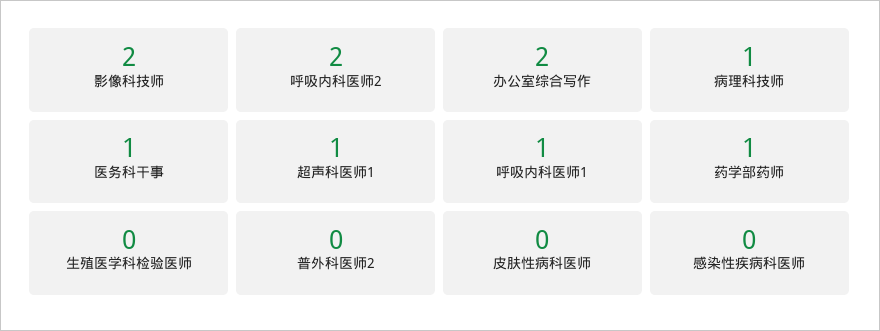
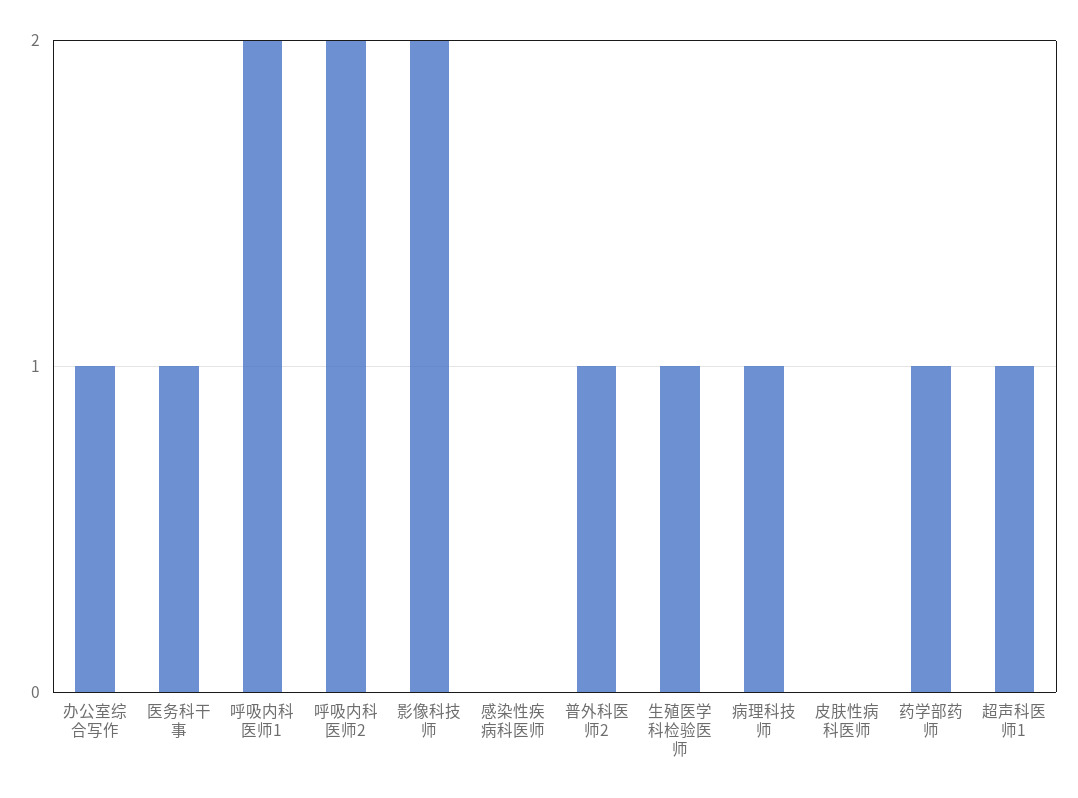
  {
    "影像科技师": 2,
    "呼吸内科医师2": 2,
-   "办公室综合写作": 2,
+   "办公室综合写作": 1,
    "病理科技师": 1,
    "医务科干事": 1,
    "超声科医师1": 1,
-   "呼吸内科医师1": 1,
+   "呼吸内科医师1": 2,
    "药学部药师": 1,
-   "生殖医学科检验医师": 0,
+   "生殖医学科检验医师": 1,
-   "普外科医师2": 0,
+   "普外科医师2": 1,
    "皮肤性病科医师": 0,
    "感染性疾病科医师": 0
  }

